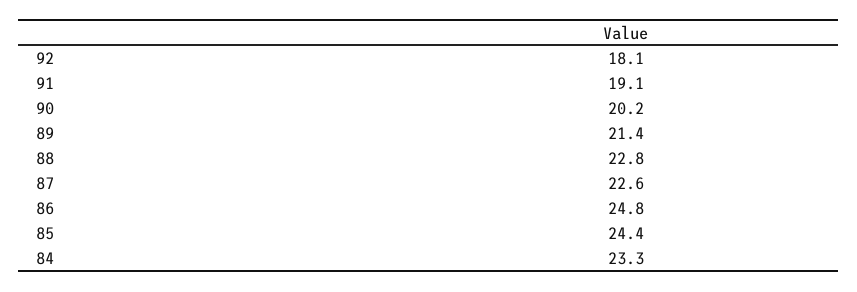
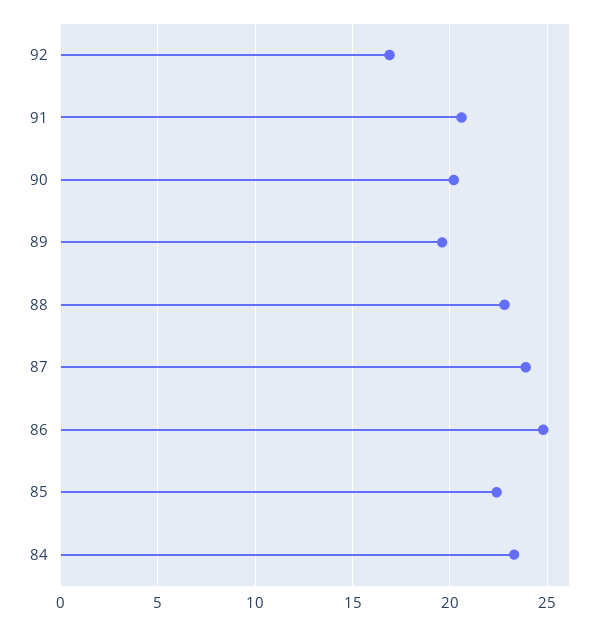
  {
-   "92": 18.1,
+   "92": 17,
-   "91": 19.1,
+   "91": 20.5,
    "90": 20.2,
-   "89": 21.4,
+   "89": 19.5,
    "88": 22.8,
-   "87": 22.6,
+   "87": 24,
    "86": 24.8,
-   "85": 24.4,
+   "85": 22.5,
    "84": 23.3
  }

